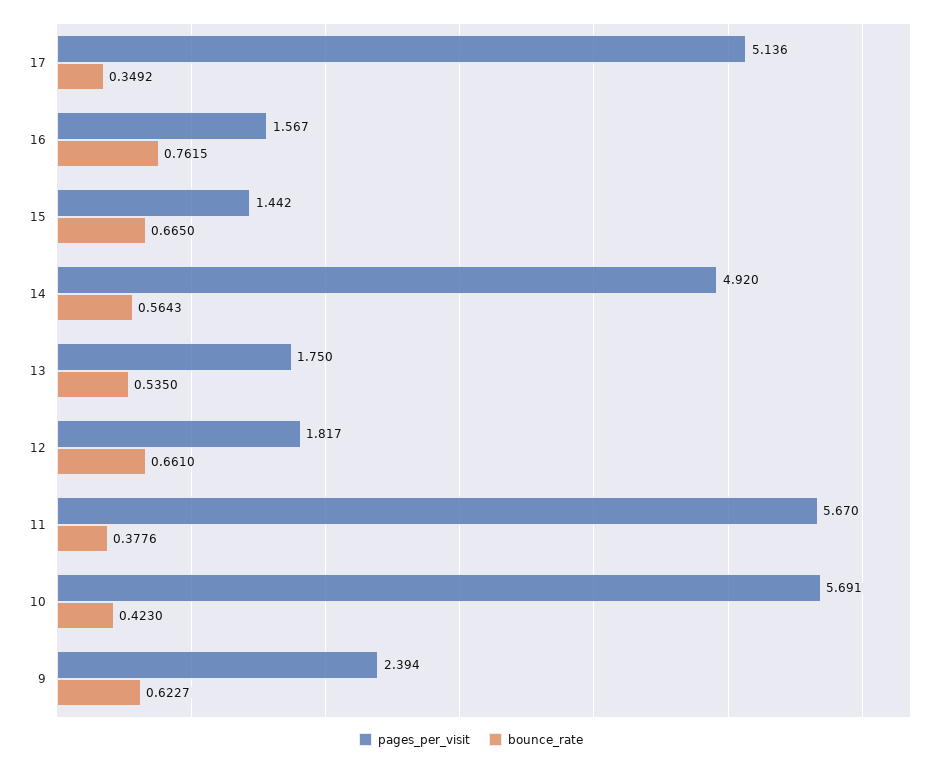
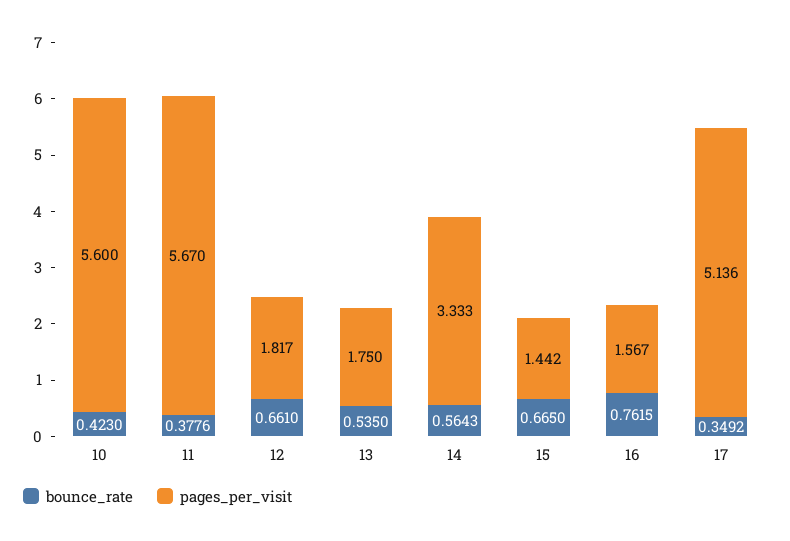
  {
    "pages_per_visit": {
      "17": 5.136,
      "16": 1.567,
      "15": 1.442,
-     "14": 4.92,
+     "14": 3.333,
      "13": 1.75,
      "12": 1.817,
      "11": 5.67,
-     "10": 5.691,
+     "10": 5.6
-     "9": 2.394
    },
    "bounce_rate": {
      "17": 0.3492,
      "16": 0.7615,
      "15": 0.665,
      "14": 0.5643,
      "13": 0.535,
      "12": 0.661,
      "11": 0.3776,
-     "10": 0.423,
+     "10": 0.423
-     "9": 0.6227
    }
  }

